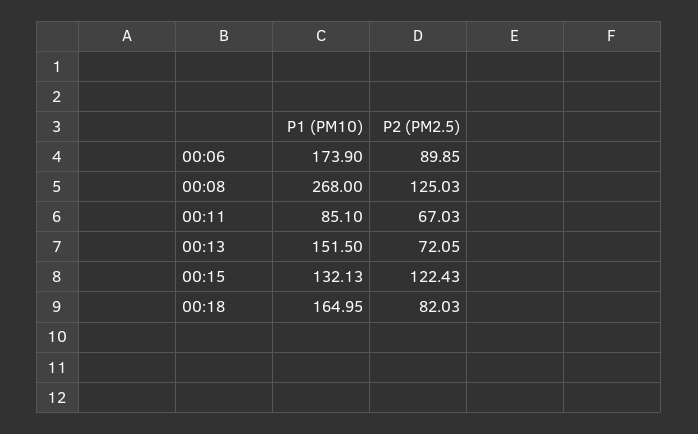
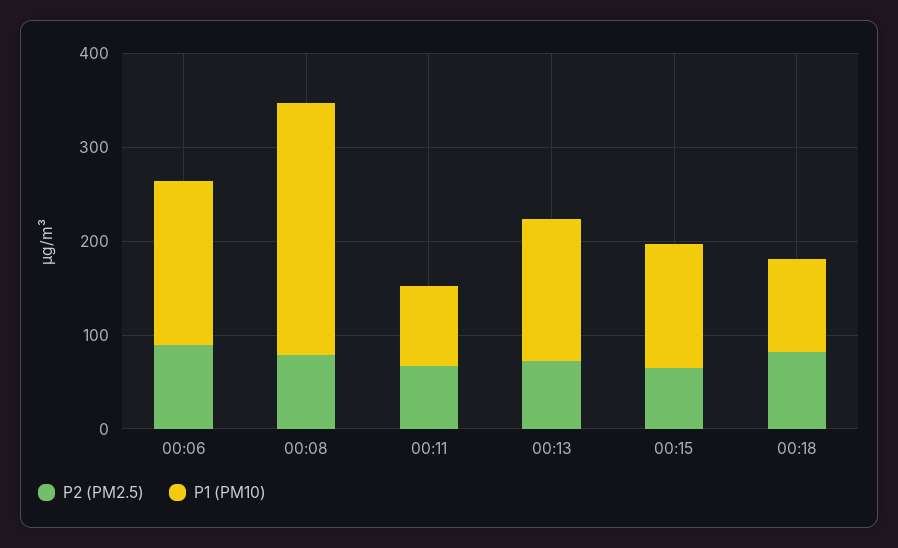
  {
    "P1 (PM10)": {
      "00:06": 173.9,
      "00:08": 268,
      "00:11": 85.1,
      "00:13": 151.5,
      "00:15": 132.13,
-     "00:18": 164.95
+     "00:18": 100
    },
    "P2 (PM2.5)": {
      "00:06": 89.85,
-     "00:08": 125.03,
+     "00:08": 80,
      "00:11": 67.03,
      "00:13": 72.05,
-     "00:15": 122.43,
+     "00:15": 60,
      "00:18": 82.03
    }
  }

